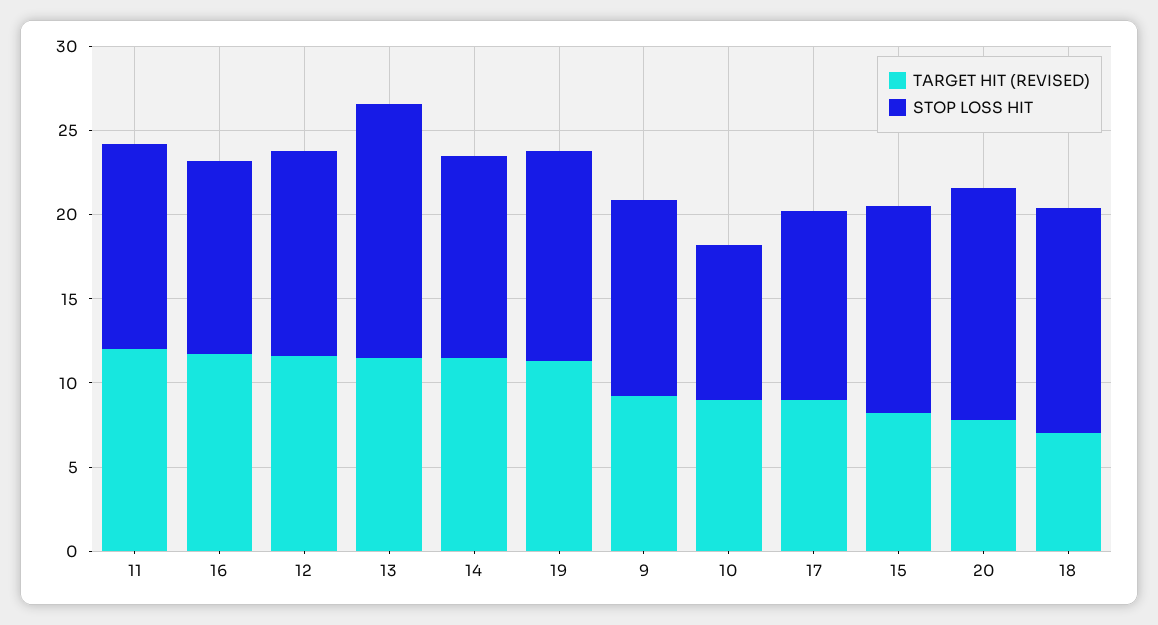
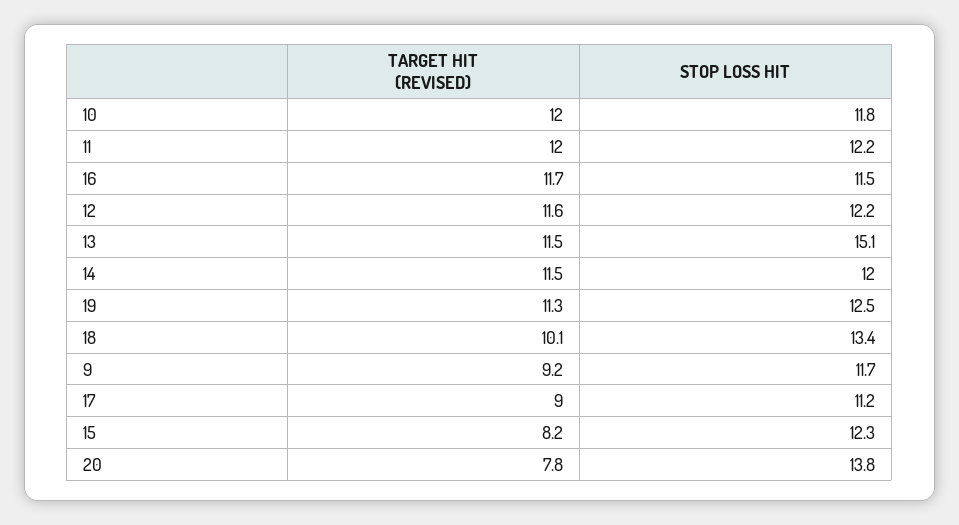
  {
    "TARGET HIT (REVISED)": {
      "11": 12,
      "16": 11.7,
      "12": 11.6,
      "13": 11.5,
      "14": 11.5,
      "19": 11.3,
      "9": 9.2,
-     "10": 9,
+     "10": 12,
      "17": 9,
      "15": 8.2,
      "20": 7.8,
-     "18": 7
+     "18": 10.1
    },
    "STOP LOSS HIT": {
      "11": 12.2,
      "16": 11.5,
      "12": 12.2,
      "13": 15.1,
      "14": 12,
      "19": 12.5,
      "9": 11.7,
-     "10": 9,
+     "10": 11.8,
      "17": 11.2,
      "15": 12.3,
      "20": 13.8,
      "18": 13.4
    }
  }

